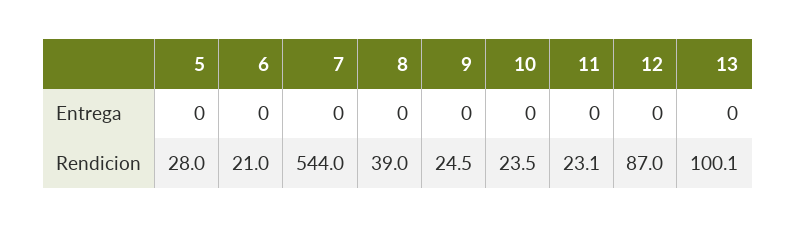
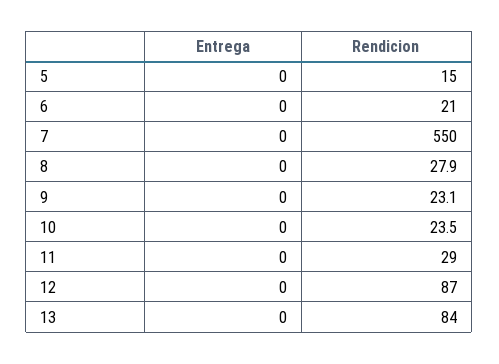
  {
    "5": {
      "Entrega": 0,
-     "Rendicion": 28
+     "Rendicion": 15
    },
    "6": {
      "Entrega": 0,
      "Rendicion": 21
    },
    "7": {
      "Entrega": 0,
-     "Rendicion": 544
+     "Rendicion": 550
    },
    "8": {
      "Entrega": 0,
-     "Rendicion": 39
+     "Rendicion": 27.9
    },
    "9": {
      "Entrega": 0,
-     "Rendicion": 24.5
+     "Rendicion": 23.1
    },
    "10": {
      "Entrega": 0,
      "Rendicion": 23.5
    },
    "11": {
      "Entrega": 0,
-     "Rendicion": 23.1
+     "Rendicion": 29
    },
    "12": {
      "Entrega": 0,
      "Rendicion": 87
    },
    "13": {
      "Entrega": 0,
-     "Rendicion": 100.1
+     "Rendicion": 84
    }
  }

